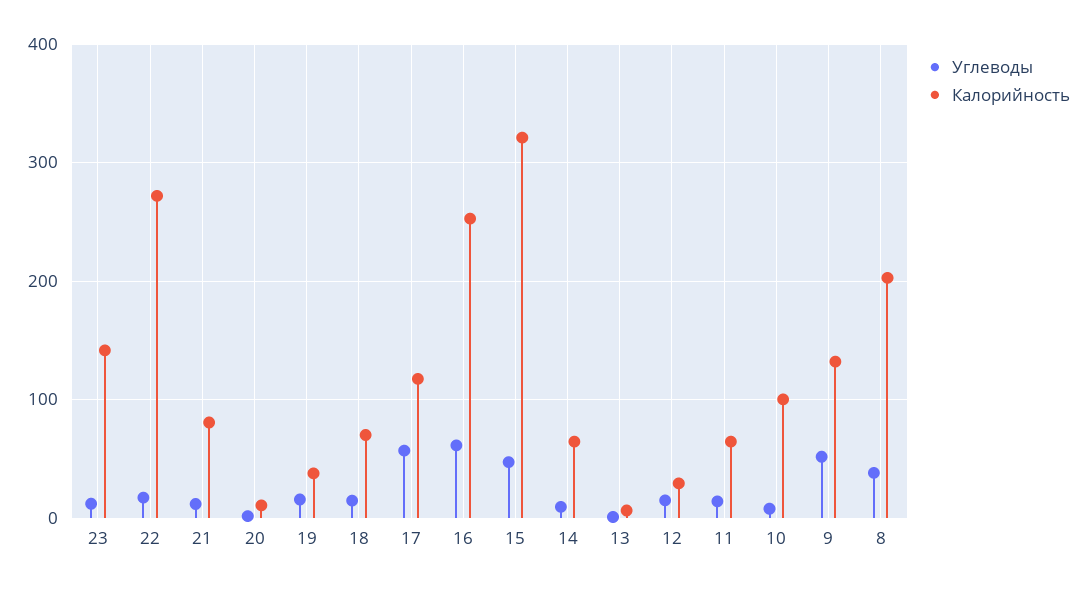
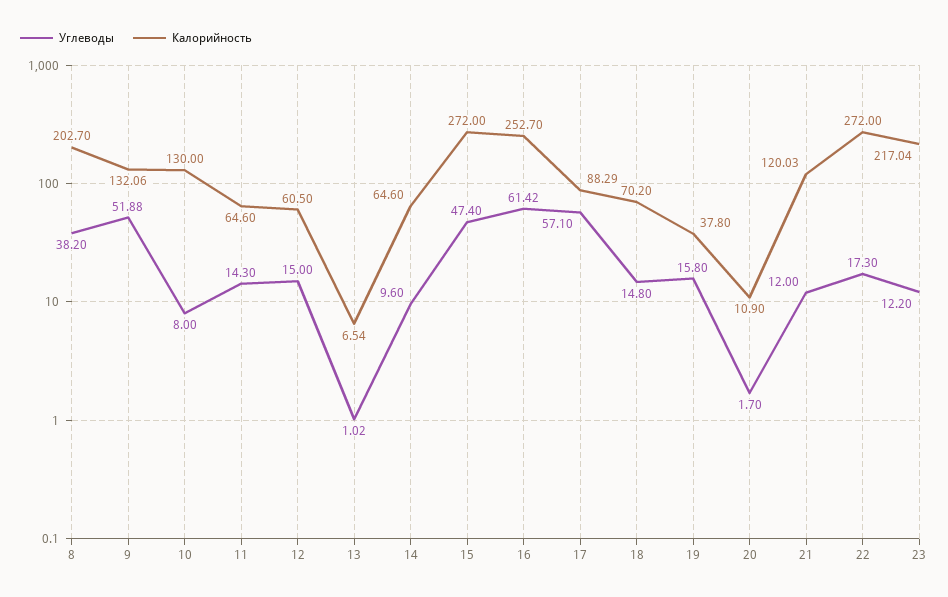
  {
    "Углеводы": {
      "23": 12.2,
      "22": 17.3,
      "21": 12,
      "20": 1.7,
      "19": 15.8,
      "18": 14.8,
      "17": 57.1,
      "16": 61.42,
      "15": 47.4,
      "14": 9.6,
      "13": 1.02,
      "12": 15,
      "11": 14.3,
      "10": 8,
      "9": 51.88,
      "8": 38.2
    },
    "Калорийность": {
-     "23": 140,
+     "23": 217.04,
      "22": 272,
-     "21": 80,
+     "21": 120.03,
      "20": 10.9,
      "19": 37.8,
      "18": 70.2,
-     "17": 120,
+     "17": 88.29,
      "16": 252.7,
-     "15": 320,
+     "15": 272,
      "14": 64.6,
      "13": 6.54,
-     "12": 30,
+     "12": 60.5,
      "11": 64.6,
-     "10": 100,
+     "10": 130,
      "9": 132.06,
      "8": 202.7
    }
  }

